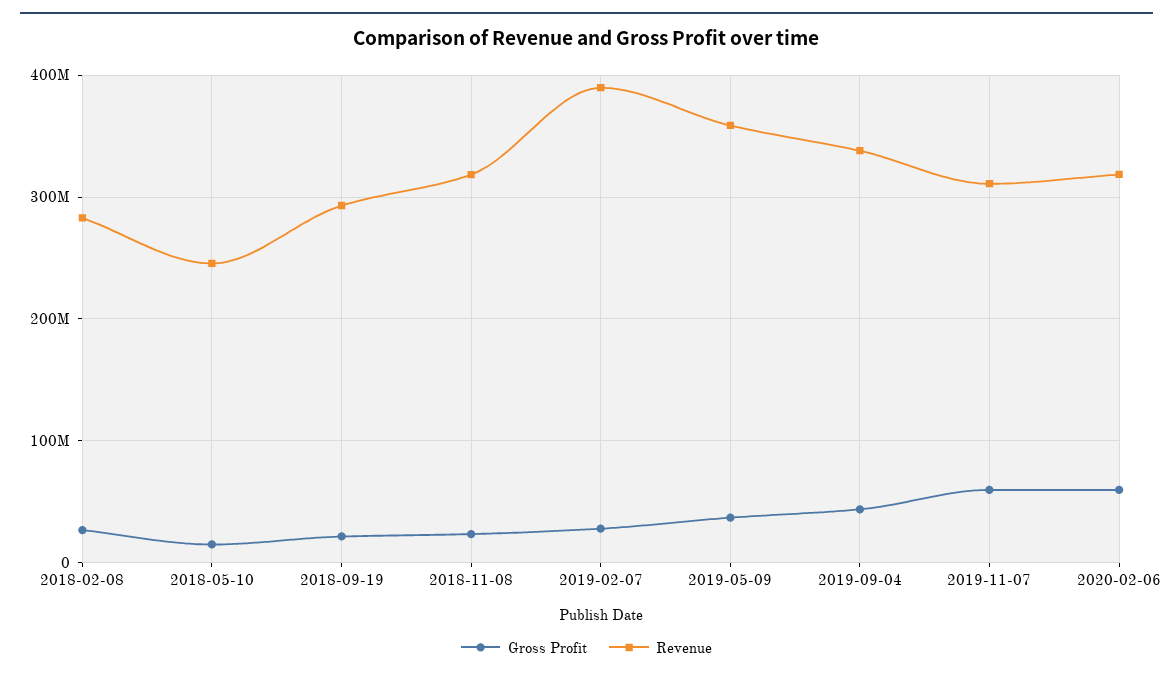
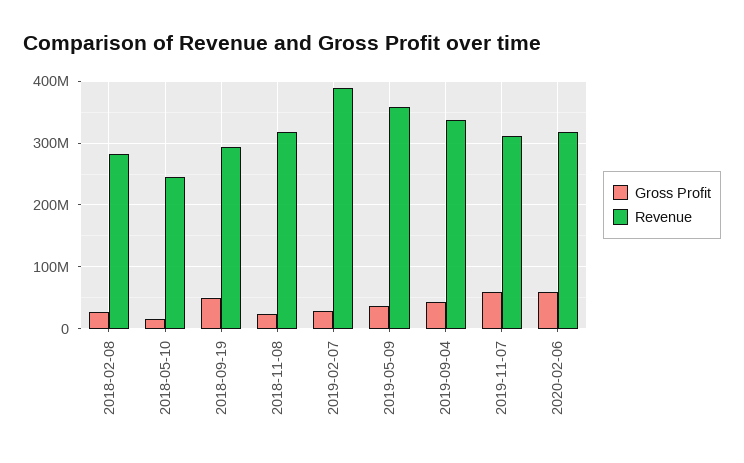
  {
    "Gross Profit": {
      "2018-02-08": 30000000,
      "2018-05-10": 10000000,
-     "2018-09-19": 20000000,
+     "2018-09-19": 50000000,
      "2018-11-08": 20000000,
      "2019-02-07": 30000000,
      "2019-05-09": 40000000,
      "2019-09-04": 40000000,
      "2019-11-07": 60000000,
      "2020-02-06": 60000000
    },
    "Revenue": {
      "2018-02-08": 280000000,
      "2018-05-10": 250000000,
      "2018-09-19": 290000000,
      "2018-11-08": 320000000,
      "2019-02-07": 390000000,
      "2019-05-09": 360000000,
      "2019-09-04": 340000000,
      "2019-11-07": 310000000,
      "2020-02-06": 320000000
    }
  }

